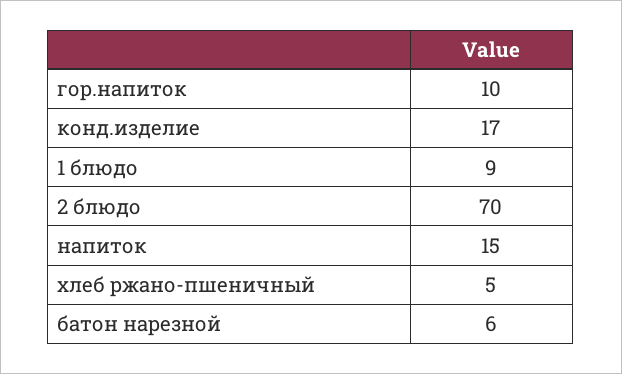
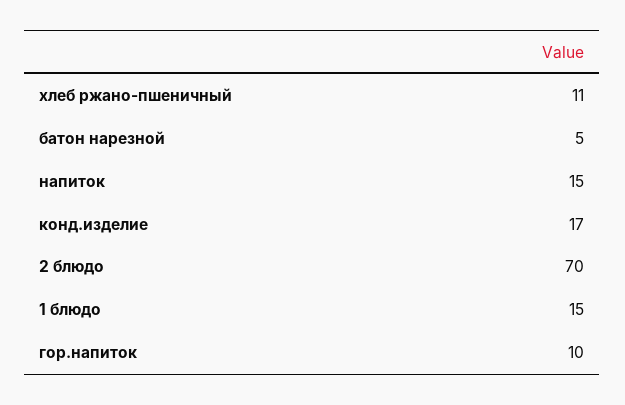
  {
    "гор.напиток": 10,
    "конд.изделие": 17,
-   "1 блюдо": 9,
+   "1 блюдо": 15,
    "2 блюдо": 70,
    "напиток": 15,
-   "хлеб ржано-пшеничный": 5,
+   "хлеб ржано-пшеничный": 11,
-   "батон нарезной": 6
+   "батон нарезной": 5
  }

